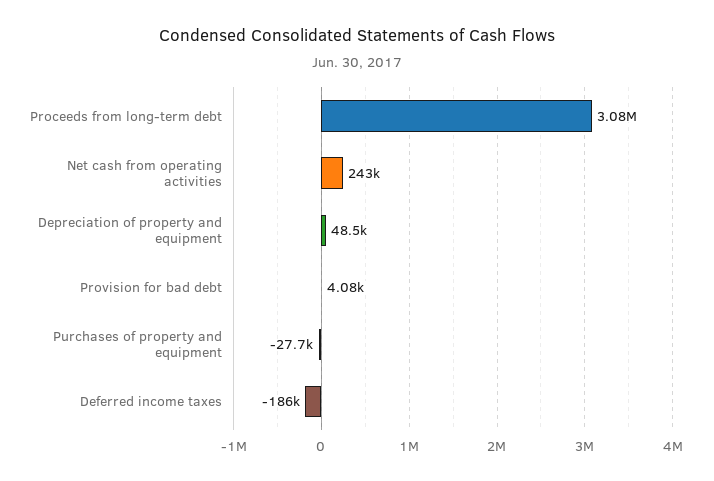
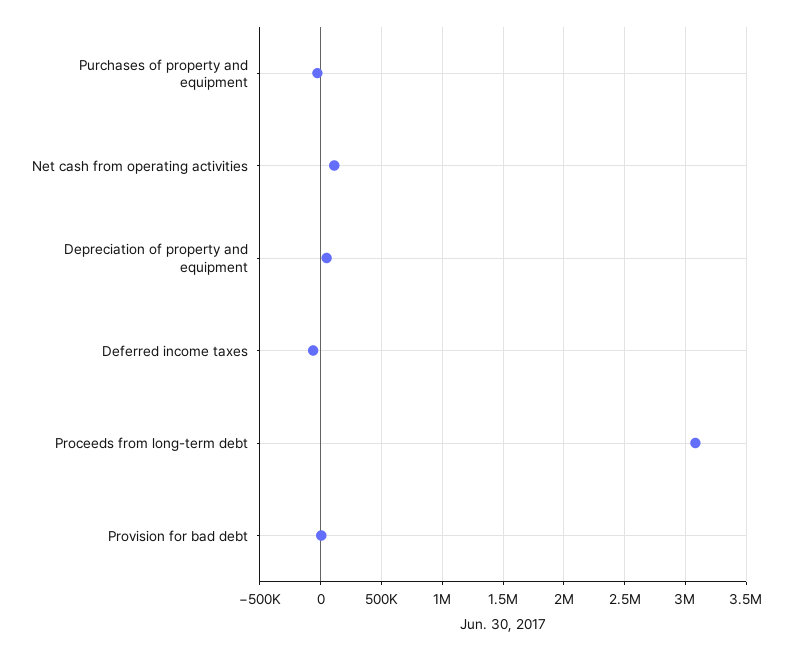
  {
    "Proceeds from long-term debt": 3080000,
-   "Net cash from operating activities": 243000,
+   "Net cash from operating activities": 100000,
    "Depreciation of property and equipment": 48500,
    "Provision for bad debt": 4080,
    "Purchases of property and equipment": -27700,
-   "Deferred income taxes": -186000
+   "Deferred income taxes": -50000
  }

